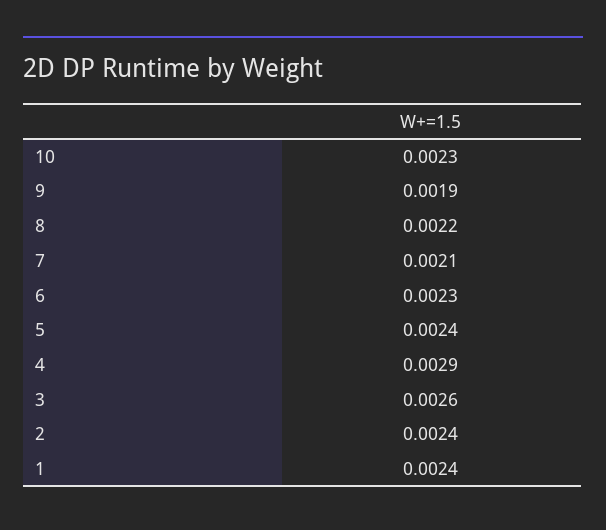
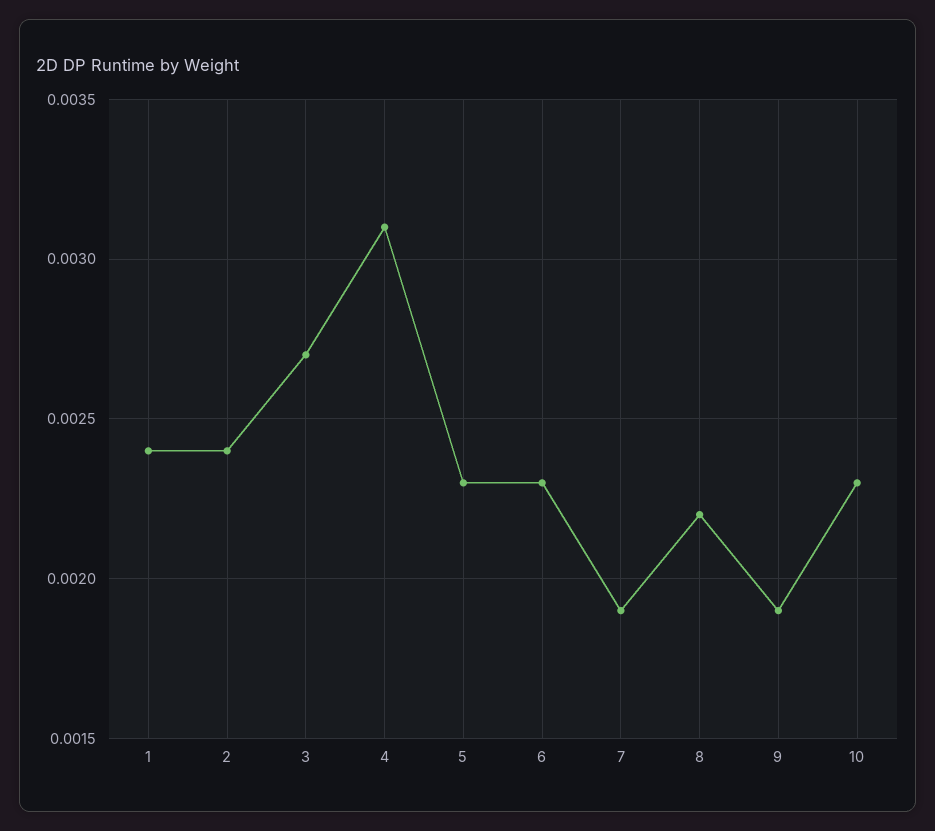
  {
    "10": 0.0023,
    "9": 0.0019,
    "8": 0.0022,
-   "7": 0.0021,
+   "7": 0.0019,
    "6": 0.0023,
-   "5": 0.0024,
+   "5": 0.0023,
-   "4": 0.0029,
+   "4": 0.0031,
-   "3": 0.0026,
+   "3": 0.0027,
    "2": 0.0024,
    "1": 0.0024
  }

